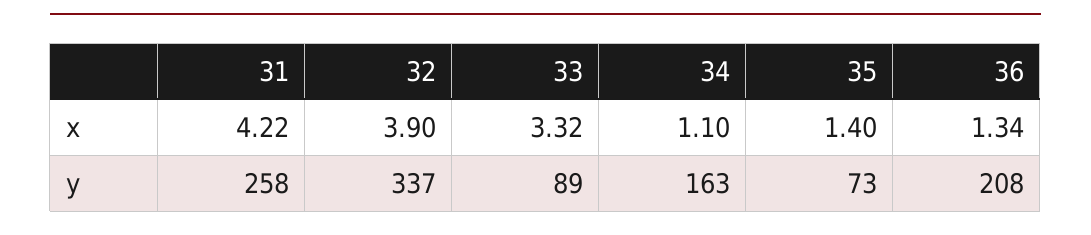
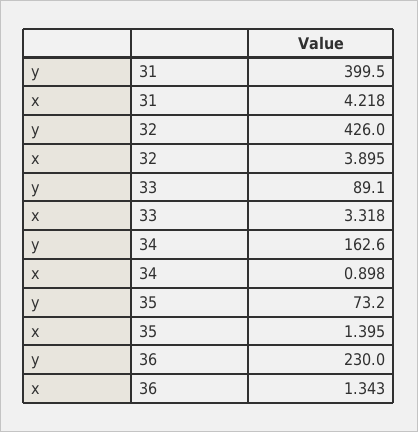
  {
    "31": {
      "x": 4.218,
-     "y": 258
+     "y": 399.5
    },
    "32": {
      "x": 3.895,
-     "y": 337
+     "y": 426
    },
    "33": {
      "x": 3.318,
      "y": 89.1
    },
    "34": {
-     "x": 1.1,
+     "x": 0.898,
      "y": 162.6
    },
    "35": {
      "x": 1.395,
      "y": 73.2
    },
    "36": {
      "x": 1.343,
-     "y": 208
+     "y": 230
    }
  }

